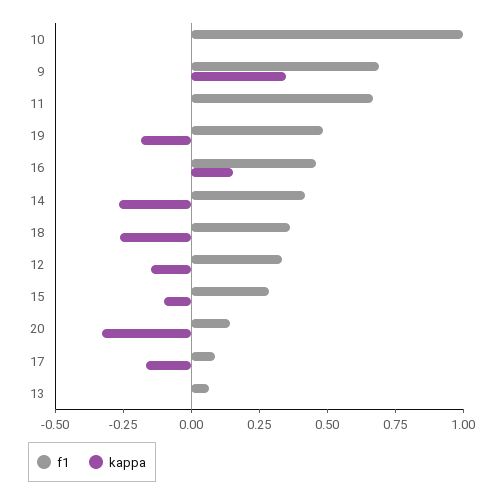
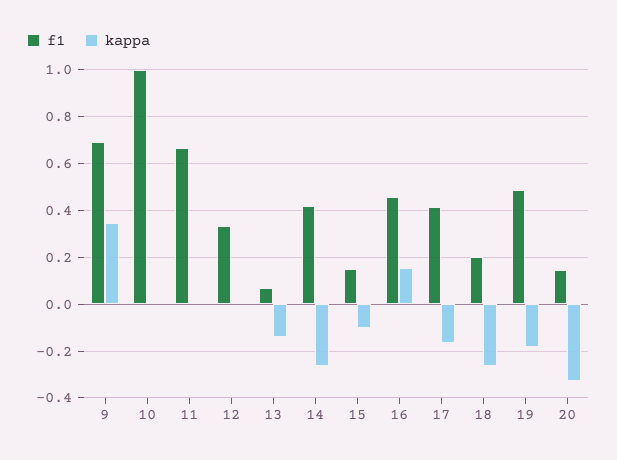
  {
    "f1": {
      "10": 1,
      "9": 0.7,
      "11": 0.65,
      "19": 0.5,
      "16": 0.45,
      "14": 0.4,
-     "18": 0.35,
+     "18": 0.2,
      "12": 0.35,
-     "15": 0.3,
+     "15": 0.15,
      "20": 0.15,
-     "17": 0.1,
+     "17": 0.4,
      "13": 0.05
    },
    "kappa": {
      "10": 0,
      "9": 0.35,
      "11": 0,
      "19": -0.2,
      "16": 0.15,
      "14": -0.25,
      "18": -0.25,
-     "12": -0.15,
+     "12": 0,
      "15": -0.1,
      "20": -0.35,
      "17": -0.15,
-     "13": 0
+     "13": -0.15
    }
  }

